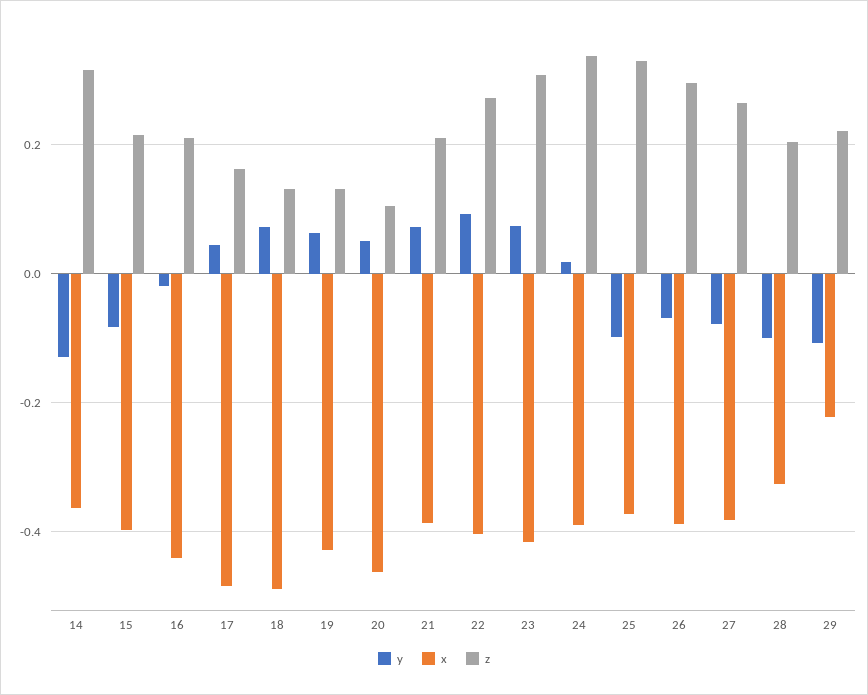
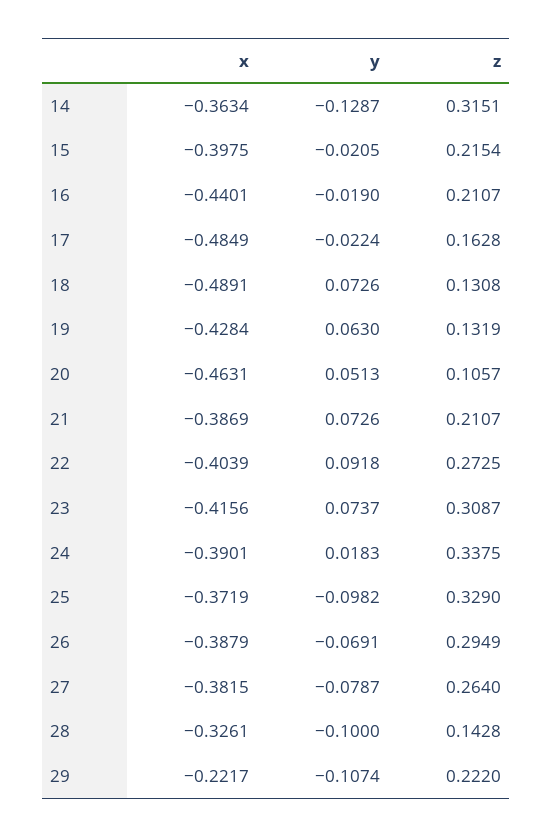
  {
    "y": {
      "14": -0.1287,
-     "15": -0.08,
+     "15": -0.0205,
      "16": -0.019,
-     "17": 0.04,
+     "17": -0.0224,
      "18": 0.0726,
      "19": 0.063,
      "20": 0.0513,
      "21": 0.0726,
      "22": 0.0918,
      "23": 0.0737,
      "24": 0.0183,
      "25": -0.0982,
      "26": -0.0691,
      "27": -0.0787,
      "28": -0.1,
      "29": -0.1074
    },
    "x": {
      "14": -0.3634,
      "15": -0.3975,
      "16": -0.4401,
      "17": -0.4849,
      "18": -0.4891,
      "19": -0.4284,
      "20": -0.4631,
      "21": -0.3869,
      "22": -0.4039,
      "23": -0.4156,
      "24": -0.3901,
      "25": -0.3719,
      "26": -0.3879,
      "27": -0.3815,
      "28": -0.3261,
      "29": -0.2217
    },
    "z": {
      "14": 0.3151,
      "15": 0.2154,
      "16": 0.2107,
      "17": 0.1628,
      "18": 0.1308,
      "19": 0.1319,
      "20": 0.1057,
      "21": 0.2107,
      "22": 0.2725,
      "23": 0.3087,
      "24": 0.3375,
      "25": 0.329,
      "26": 0.2949,
      "27": 0.264,
-     "28": 0.2,
+     "28": 0.1428,
      "29": 0.222
    }
  }

